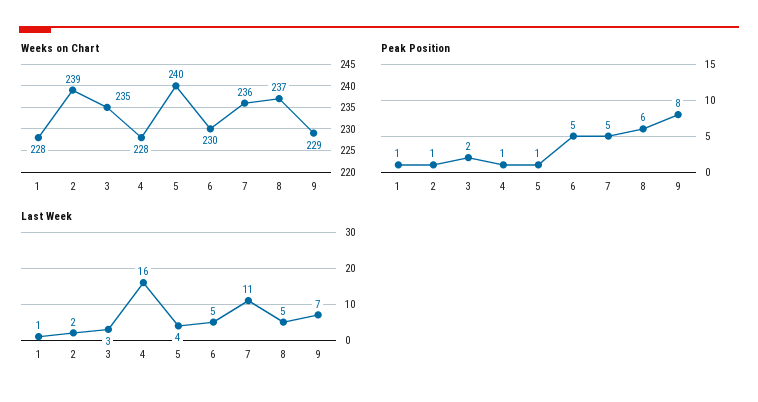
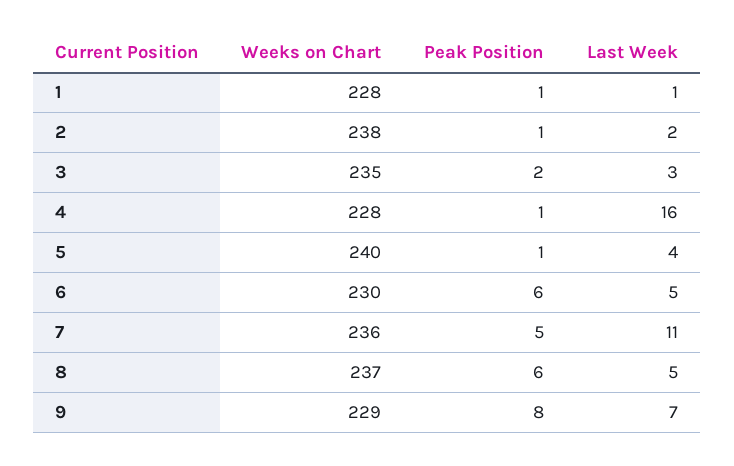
  {
    "Weeks on Chart": {
      "1": 228,
-     "2": 239,
+     "2": 238,
      "3": 235,
      "4": 228,
      "5": 240,
      "6": 230,
      "7": 236,
      "8": 237,
      "9": 229
    },
    "Peak Position": {
      "1": 1,
      "2": 1,
      "3": 2,
      "4": 1,
      "5": 1,
-     "6": 5,
+     "6": 6,
      "7": 5,
      "8": 6,
      "9": 8
    },
    "Last Week": {
      "1": 1,
      "2": 2,
      "3": 3,
      "4": 16,
      "5": 4,
      "6": 5,
      "7": 11,
      "8": 5,
      "9": 7
    }
  }

